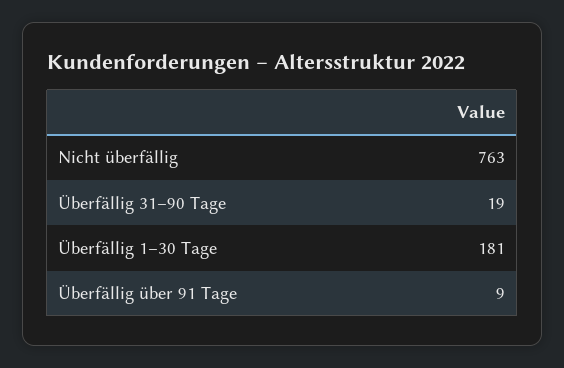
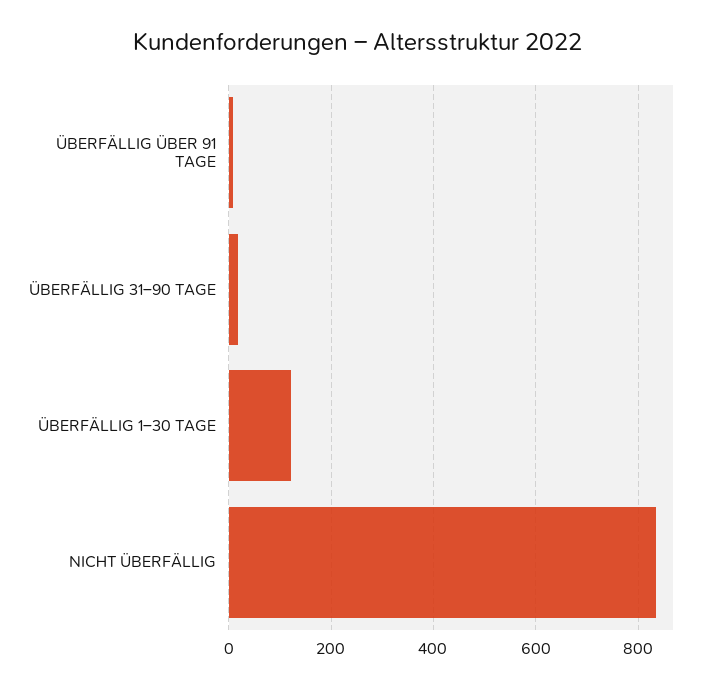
  {
-   "Nicht überfällig": 763,
+   "Nicht überfällig": 840,
    "Überfällig 31–90 Tage": 19,
-   "Überfällig 1–30 Tage": 181,
+   "Überfällig 1–30 Tage": 120,
    "Überfällig über 91 Tage": 9
  }

